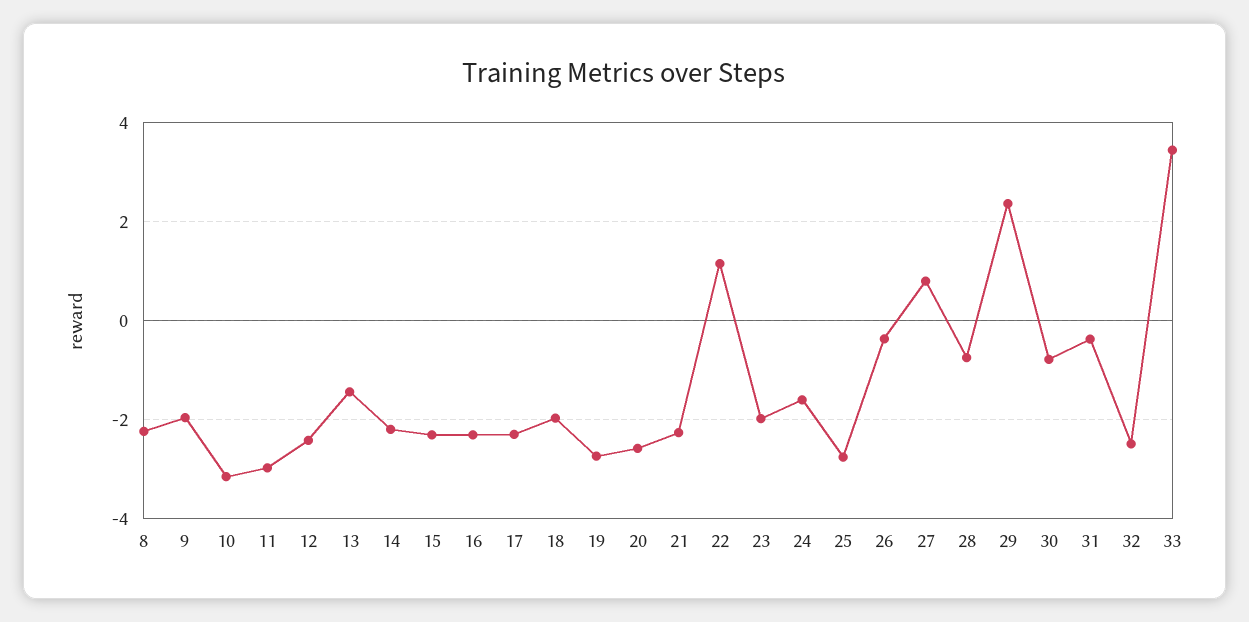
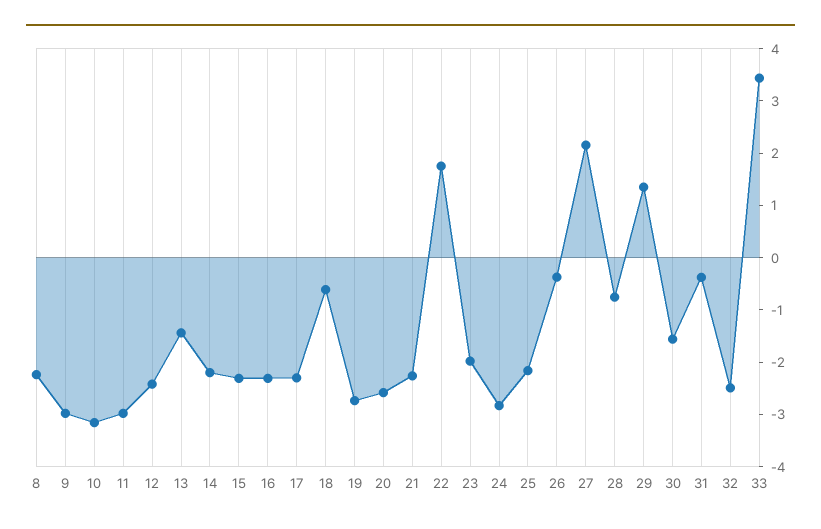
  {
    "8": -2.2,
-   "9": -2,
+   "9": -3,
    "10": -3.2,
    "11": -3,
    "12": -2.4,
    "13": -1.4,
    "14": -2.2,
    "15": -2.4,
    "16": -2.4,
    "17": -2.4,
-   "18": -2,
+   "18": -0.6,
    "19": -2.8,
    "20": -2.6,
    "21": -2.2,
-   "22": 1.2,
+   "22": 1.8,
    "23": -2,
-   "24": -1.6,
+   "24": -2.8,
-   "25": -2.8,
+   "25": -2.2,
    "26": -0.4,
-   "27": 0.8,
+   "27": 2.2,
    "28": -0.8,
-   "29": 2.4,
+   "29": 1.4,
-   "30": -0.8,
+   "30": -1.6,
    "31": -0.4,
    "32": -2.4,
    "33": 3.4
  }

